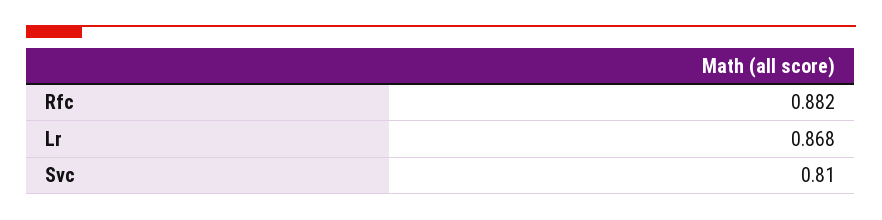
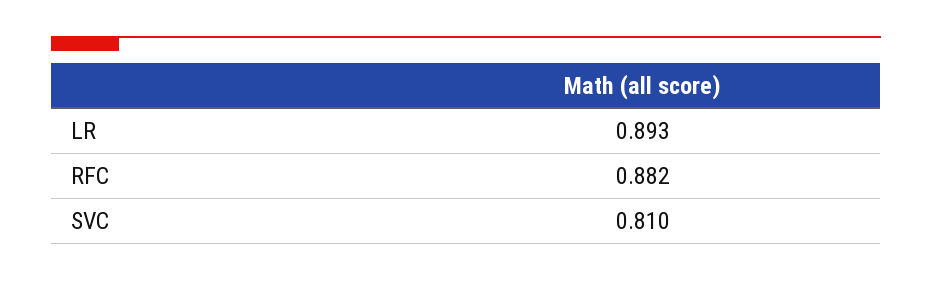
  {
    "Rfc": 0.882,
-   "Lr": 0.868,
+   "Lr": 0.893,
    "Svc": 0.81
  }

